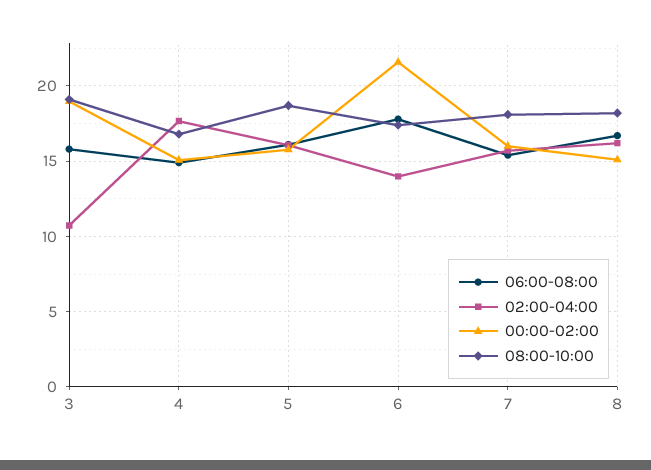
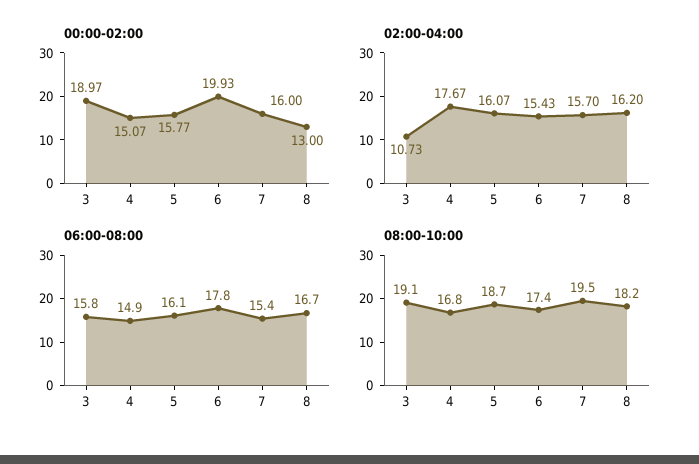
  {
    "06:00-08:00": {
      "3": 15.8,
      "4": 14.9,
      "5": 16.1,
      "6": 17.8,
      "7": 15.4,
      "8": 16.7
    },
    "02:00-04:00": {
      "3": 10.73,
      "4": 17.67,
      "5": 16.07,
-     "6": 14,
+     "6": 15.43,
      "7": 15.7,
      "8": 16.2
    },
    "00:00-02:00": {
      "3": 18.97,
      "4": 15.07,
      "5": 15.77,
-     "6": 21.5,
+     "6": 19.93,
      "7": 16,
-     "8": 15
+     "8": 13
    },
    "08:00-10:00": {
      "3": 19.1,
      "4": 16.8,
      "5": 18.7,
      "6": 17.4,
-     "7": 18,
+     "7": 19.5,
      "8": 18.2
    }
  }

